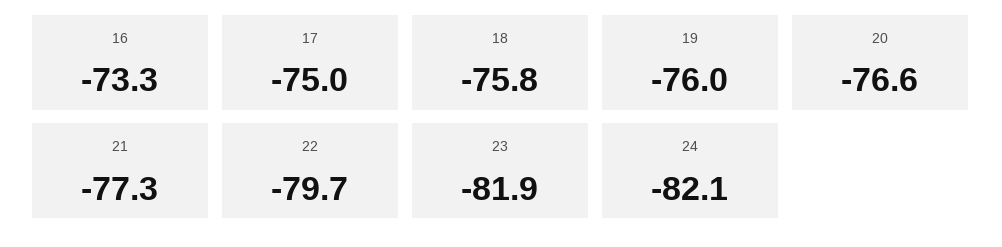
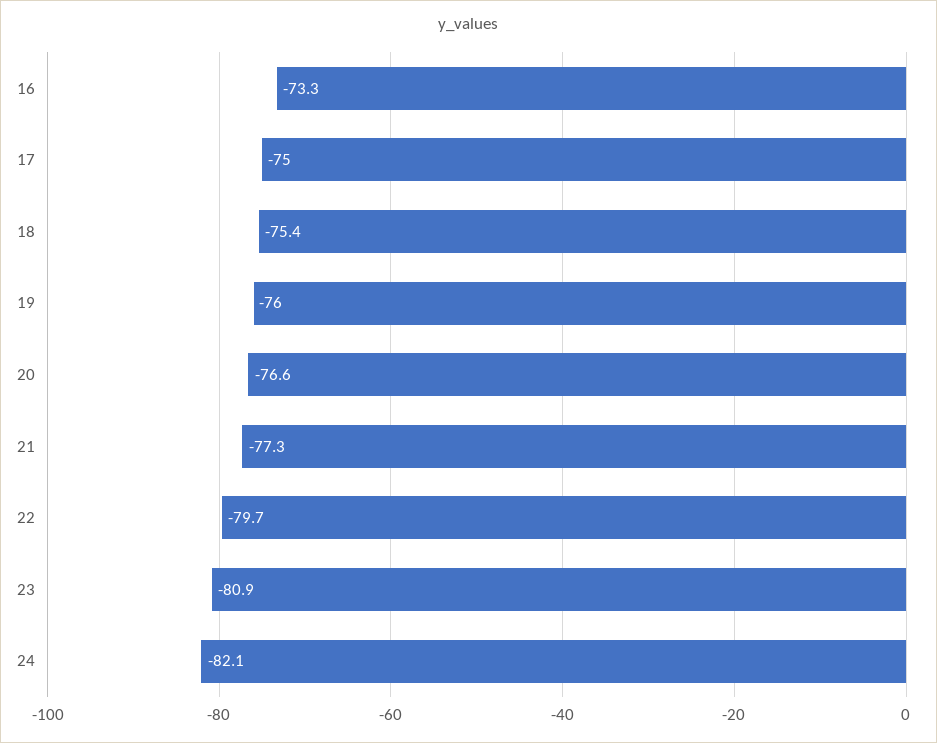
  {
    "16": -73.3,
    "17": -75,
-   "18": -75.8,
+   "18": -75.4,
    "19": -76,
    "20": -76.6,
    "21": -77.3,
    "22": -79.7,
-   "23": -81.9,
+   "23": -80.9,
    "24": -82.1
  }

